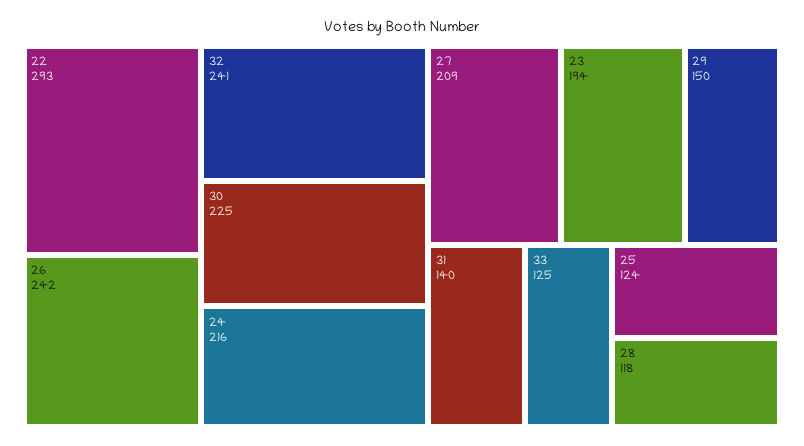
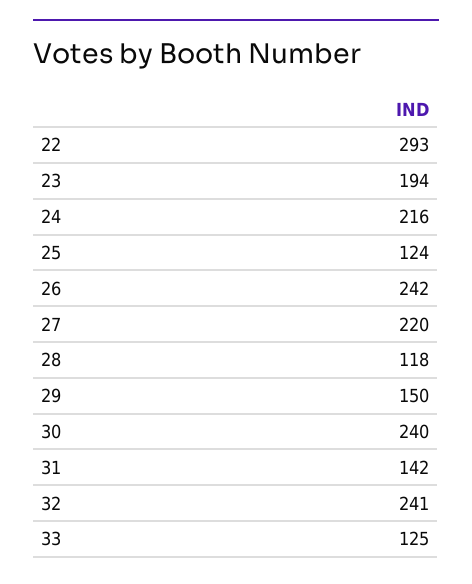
  {
    "22": 293,
    "26": 242,
    "32": 241,
-   "30": 225,
+   "30": 240,
    "24": 216,
-   "27": 209,
+   "27": 220,
    "23": 194,
    "29": 150,
-   "31": 140,
+   "31": 142,
    "33": 125,
    "25": 124,
    "28": 118
  }

